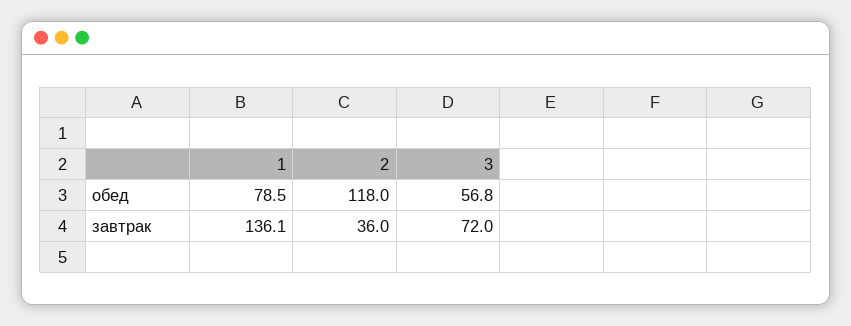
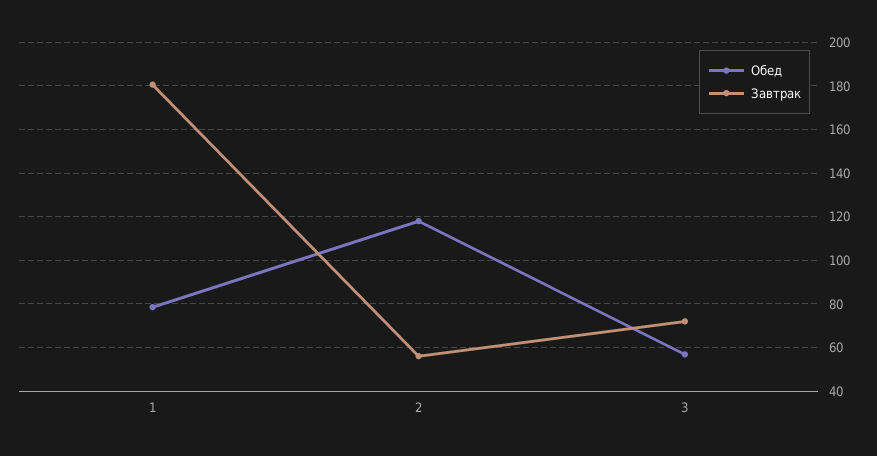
  {
    "обед": {
      "1": 78.5,
      "2": 118,
      "3": 56.8
    },
    "завтрак": {
-     "1": 136.1,
+     "1": 180,
-     "2": 36,
+     "2": 55,
      "3": 72
    }
  }

